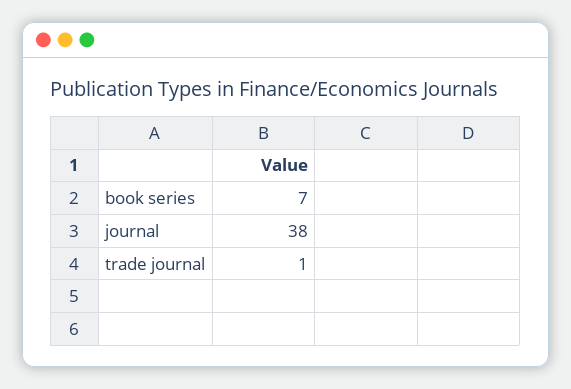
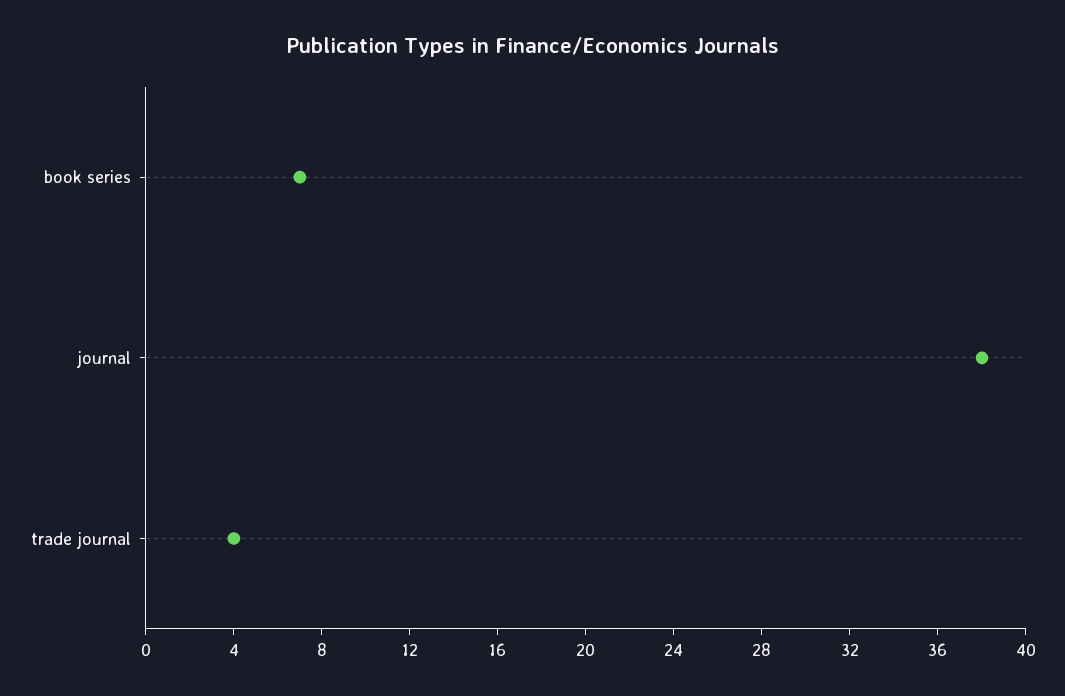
  {
    "book series": 7,
    "journal": 38,
-   "trade journal": 1
+   "trade journal": 4
  }

